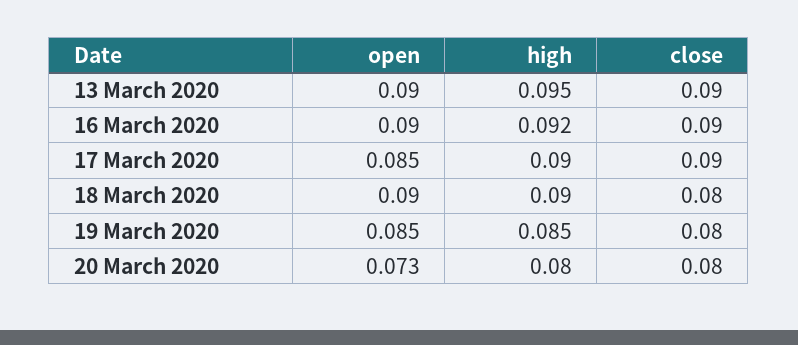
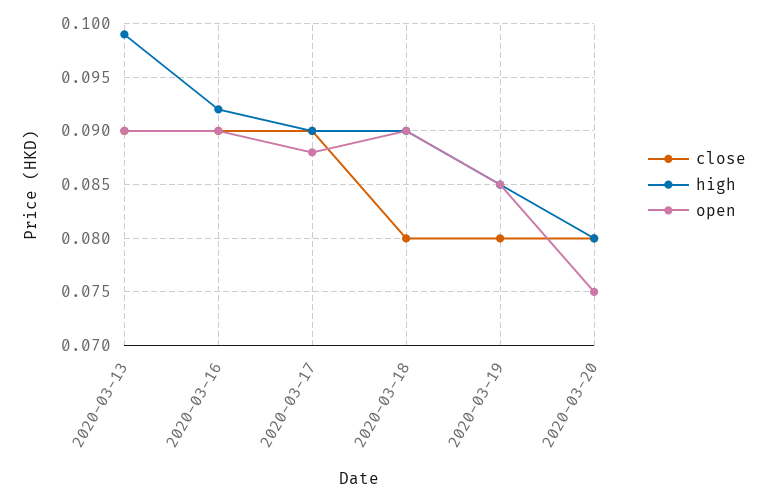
  {
    "open": {
      "13 March 2020": 0.09,
      "16 March 2020": 0.09,
-     "17 March 2020": 0.085,
+     "17 March 2020": 0.088,
      "18 March 2020": 0.09,
      "19 March 2020": 0.085,
-     "20 March 2020": 0.073
+     "20 March 2020": 0.075
    },
    "high": {
-     "13 March 2020": 0.095,
+     "13 March 2020": 0.099,
      "16 March 2020": 0.092,
      "17 March 2020": 0.09,
      "18 March 2020": 0.09,
      "19 March 2020": 0.085,
      "20 March 2020": 0.08
    },
    "close": {
      "13 March 2020": 0.09,
      "16 March 2020": 0.09,
      "17 March 2020": 0.09,
      "18 March 2020": 0.08,
      "19 March 2020": 0.08,
      "20 March 2020": 0.08
    }
  }

